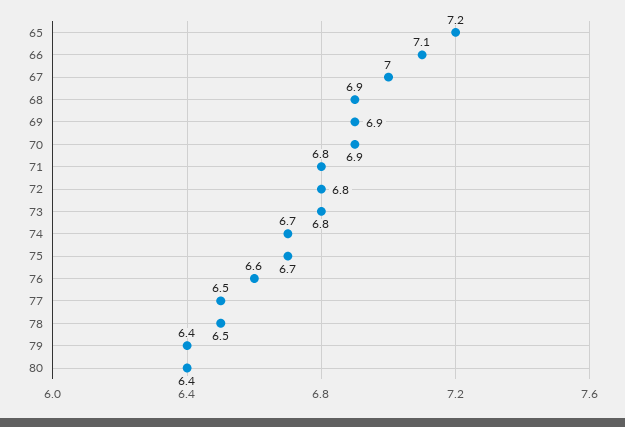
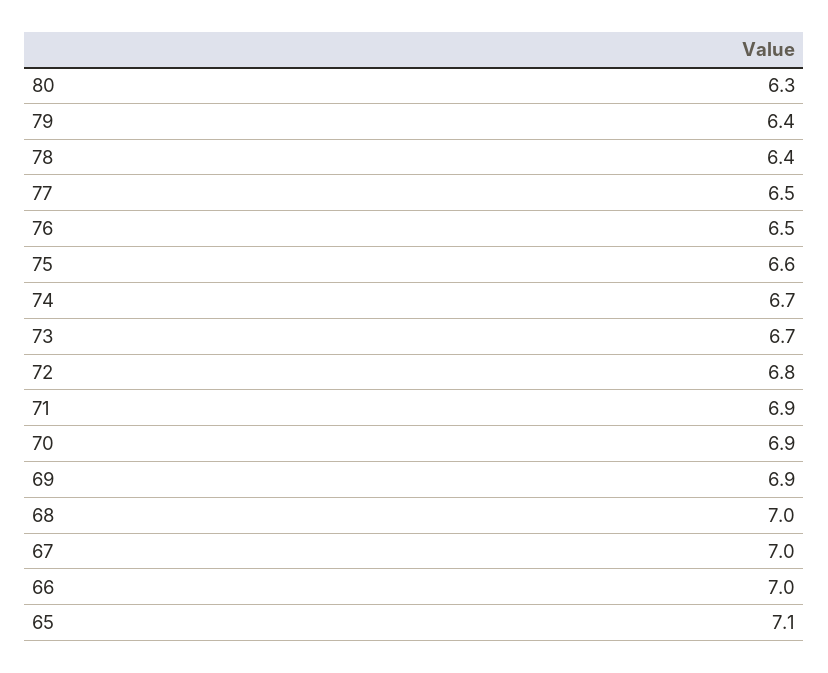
  {
-   "65": 7.2,
+   "65": 7.1,
-   "66": 7.1,
+   "66": 7,
    "67": 7,
-   "68": 6.9,
+   "68": 7,
    "69": 6.9,
    "70": 6.9,
-   "71": 6.8,
+   "71": 6.9,
    "72": 6.8,
-   "73": 6.8,
+   "73": 6.7,
    "74": 6.7,
-   "75": 6.7,
+   "75": 6.6,
-   "76": 6.6,
+   "76": 6.5,
    "77": 6.5,
-   "78": 6.5,
+   "78": 6.4,
    "79": 6.4,
-   "80": 6.4
+   "80": 6.3
  }

